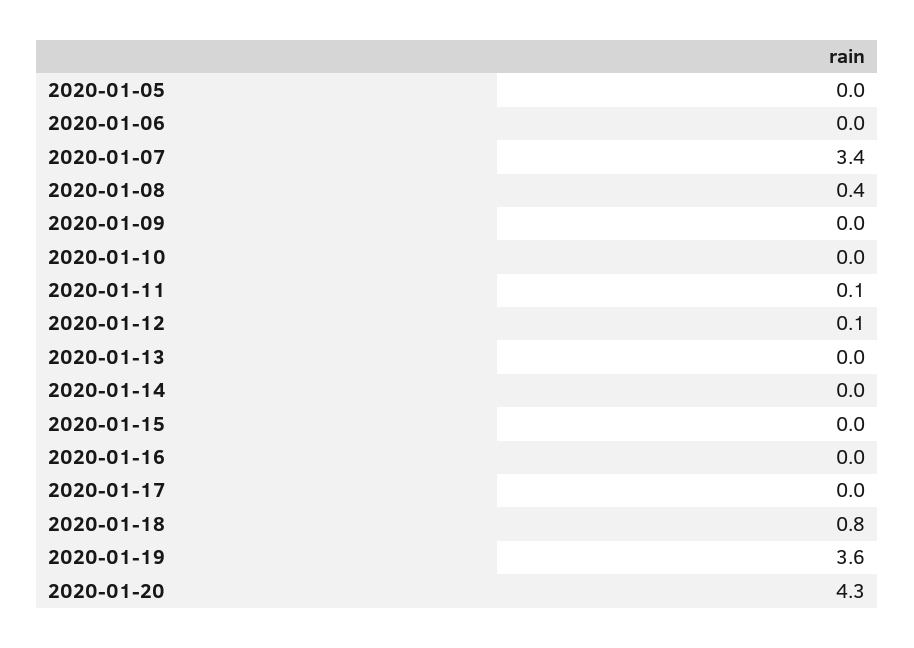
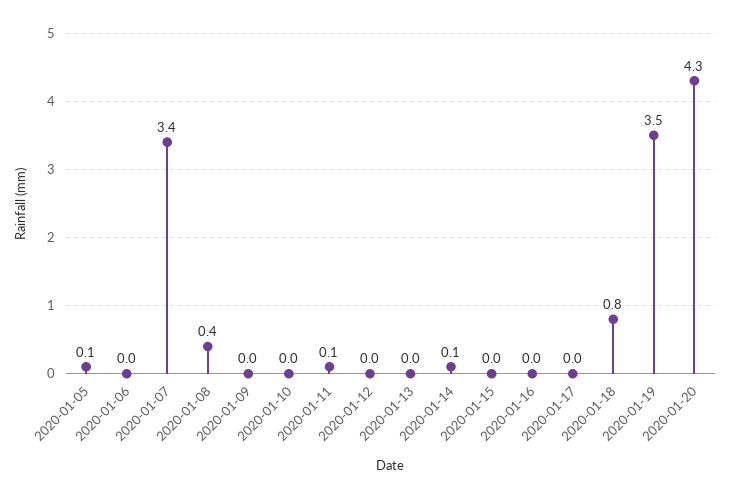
  {
-   "2020-01-05": 0,
+   "2020-01-05": 0.1,
    "2020-01-06": 0,
    "2020-01-07": 3.4,
    "2020-01-08": 0.4,
    "2020-01-09": 0,
    "2020-01-10": 0,
    "2020-01-11": 0.1,
-   "2020-01-12": 0.1,
+   "2020-01-12": 0,
    "2020-01-13": 0,
-   "2020-01-14": 0,
+   "2020-01-14": 0.1,
    "2020-01-15": 0,
    "2020-01-16": 0,
    "2020-01-17": 0,
    "2020-01-18": 0.8,
-   "2020-01-19": 3.6,
+   "2020-01-19": 3.5,
    "2020-01-20": 4.3
  }

